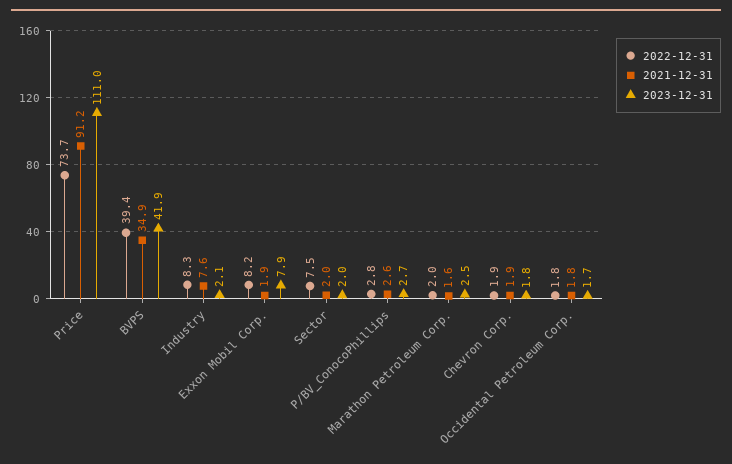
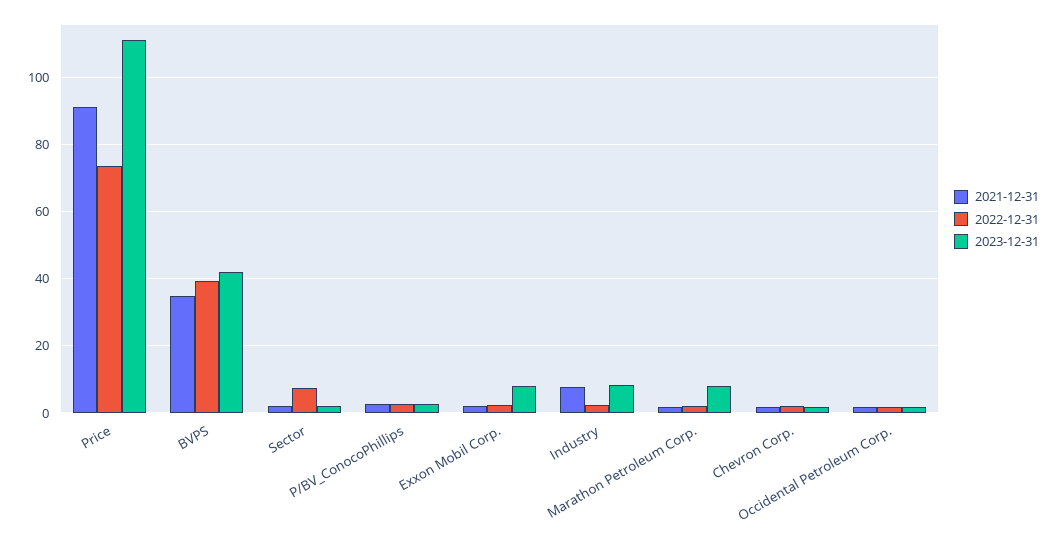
  {
    "2022-12-31": {
      "Price": 73.7,
      "BVPS": 39.4,
-     "Industry": 8.3,
+     "Industry": 2,
-     "Exxon Mobil Corp.": 8.2,
+     "Exxon Mobil Corp.": 2,
      "Sector": 7.5,
      "P/BV_ConocoPhillips": 2.8,
      "Marathon Petroleum Corp.": 2,
      "Chevron Corp.": 1.9,
      "Occidental Petroleum Corp.": 1.8
    },
    "2021-12-31": {
      "Price": 91.2,
      "BVPS": 34.9,
      "Industry": 7.6,
      "Exxon Mobil Corp.": 1.9,
      "Sector": 2,
      "P/BV_ConocoPhillips": 2.6,
      "Marathon Petroleum Corp.": 1.6,
      "Chevron Corp.": 1.9,
      "Occidental Petroleum Corp.": 1.8
    },
    "2023-12-31": {
      "Price": 111,
      "BVPS": 41.9,
-     "Industry": 2.1,
+     "Industry": 8,
      "Exxon Mobil Corp.": 7.9,
      "Sector": 2,
      "P/BV_ConocoPhillips": 2.7,
-     "Marathon Petroleum Corp.": 2.5,
+     "Marathon Petroleum Corp.": 8,
      "Chevron Corp.": 1.8,
      "Occidental Petroleum Corp.": 1.7
    }
  }

